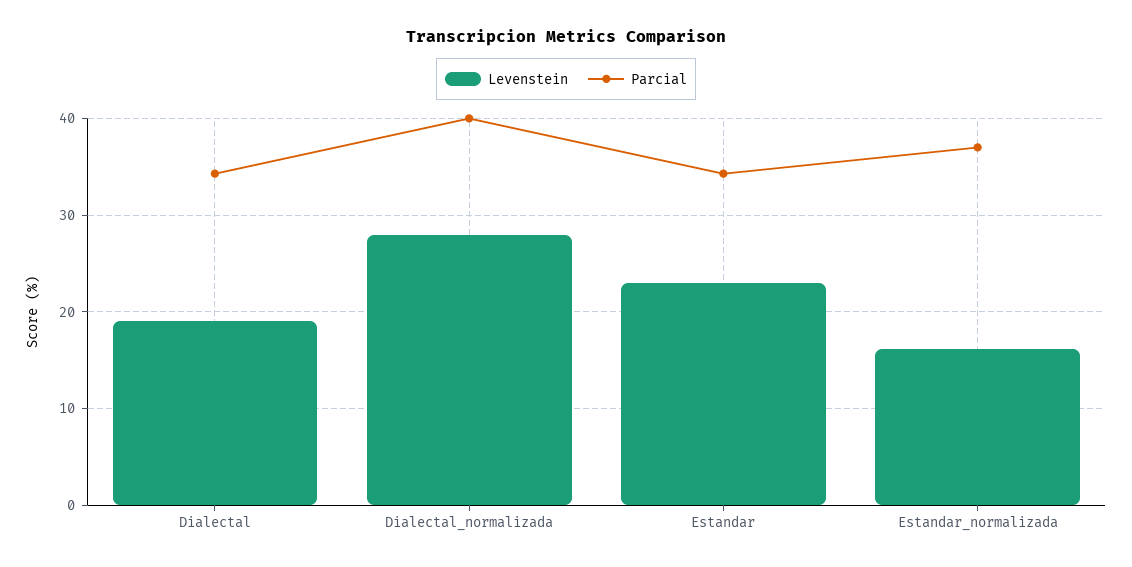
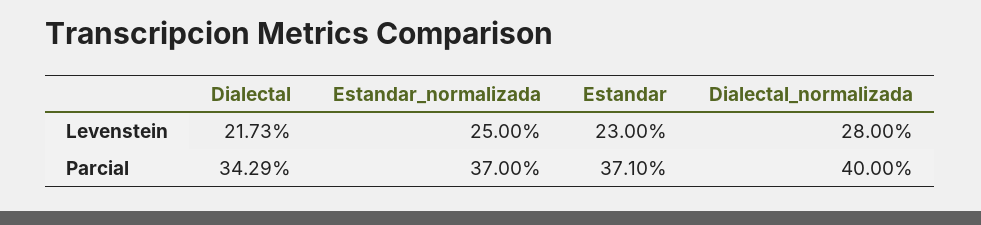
  {
    "Levenstein": {
-     "Dialectal": 19,
+     "Dialectal": 21.73,
      "Dialectal_normalizada": 28,
      "Estandar": 23,
-     "Estandar_normalizada": 16
+     "Estandar_normalizada": 25
    },
    "Parcial": {
      "Dialectal": 34.29,
      "Dialectal_normalizada": 40,
-     "Estandar": 34,
+     "Estandar": 37.1,
      "Estandar_normalizada": 37
    }
  }

